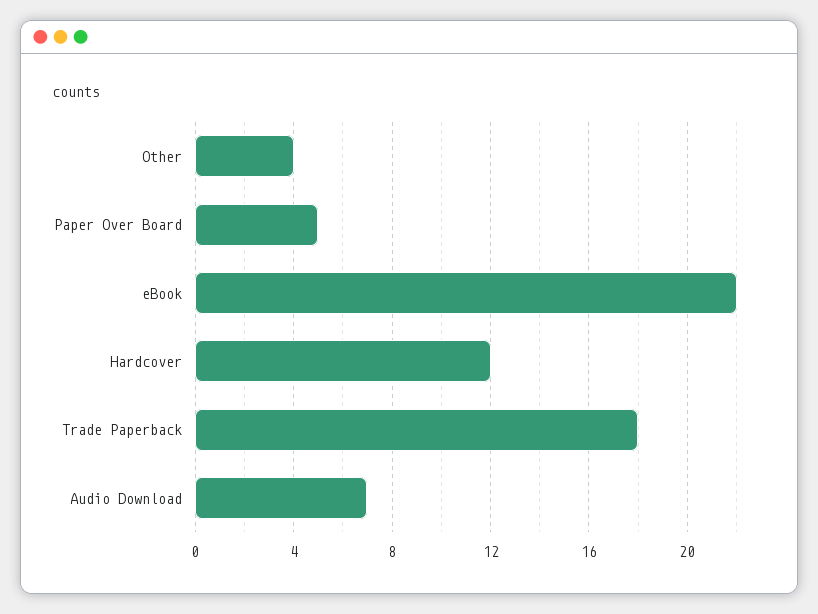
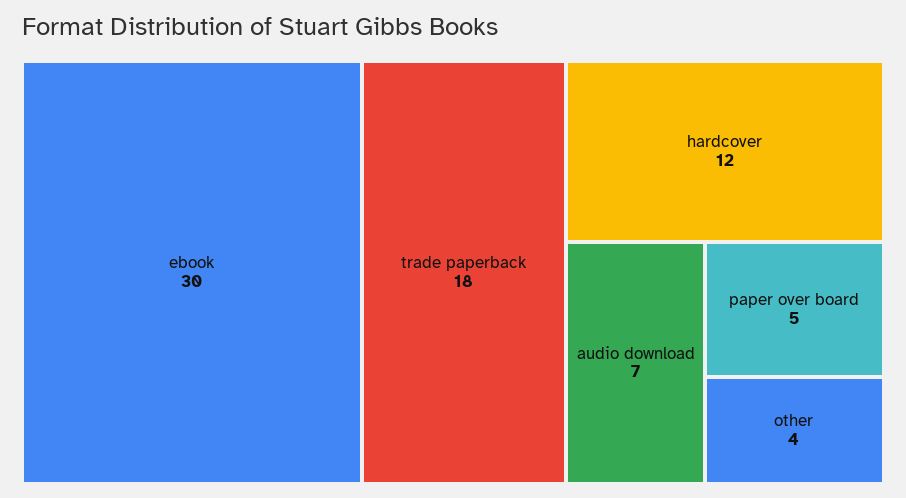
  {
    "Other": 4,
    "Paper Over Board": 5,
-   "eBook": 22,
+   "eBook": 30,
    "Hardcover": 12,
    "Trade Paperback": 18,
    "Audio Download": 7
  }

